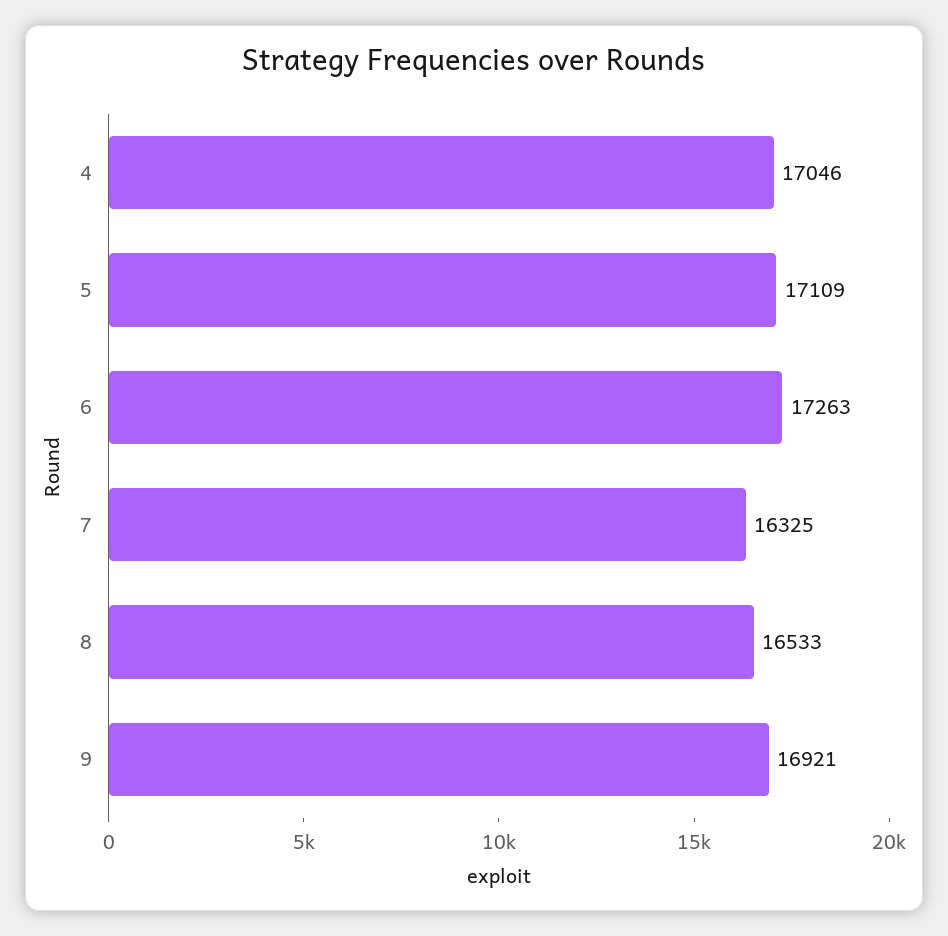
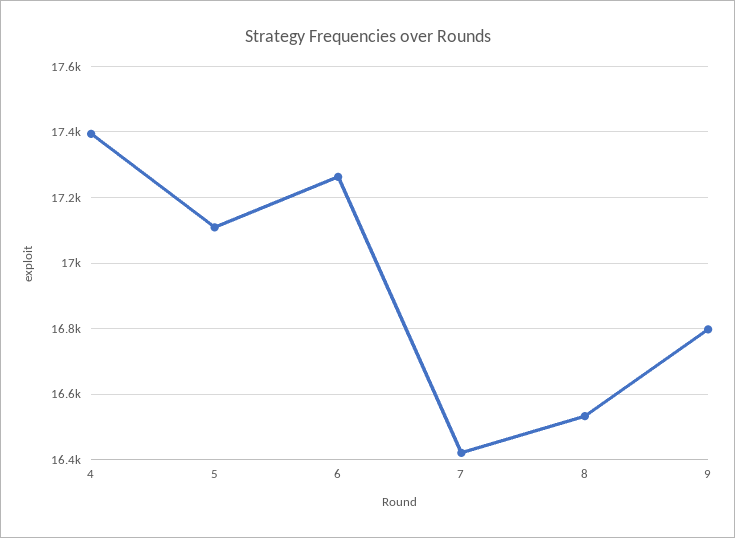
  {
-   "4": 17046,
+   "4": 17400,
    "5": 17109,
    "6": 17263,
-   "7": 16325,
+   "7": 16420,
    "8": 16533,
-   "9": 16921
+   "9": 16800
  }

